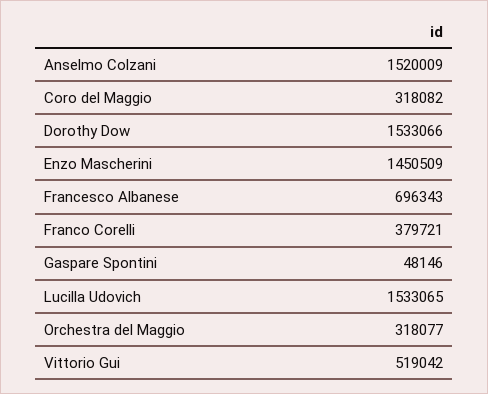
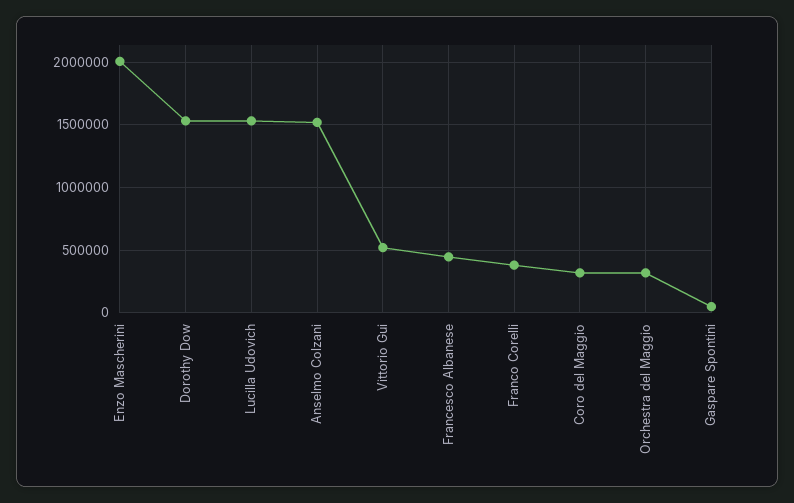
  {
    "Anselmo Colzani": 1520009,
    "Coro del Maggio": 318082,
    "Dorothy Dow": 1533066,
-   "Enzo Mascherini": 1450509,
+   "Enzo Mascherini": 2000000,
-   "Francesco Albanese": 696343,
+   "Francesco Albanese": 450000,
    "Franco Corelli": 379721,
    "Gaspare Spontini": 48146,
    "Lucilla Udovich": 1533065,
    "Orchestra del Maggio": 318077,
    "Vittorio Gui": 519042
  }

